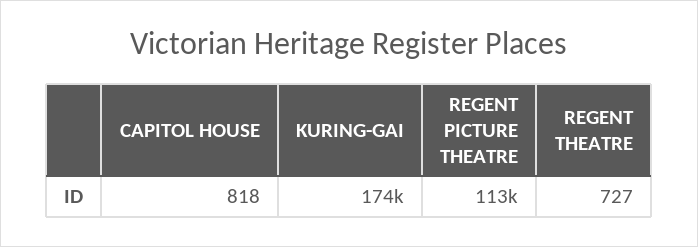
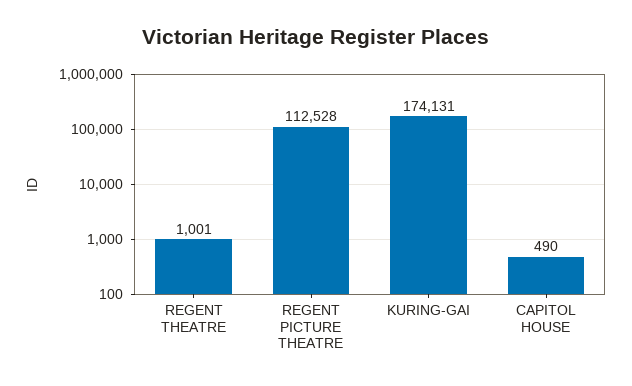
  {
-   "CAPITOL HOUSE": 818,
+   "CAPITOL HOUSE": 490,
    "KURING-GAI": 174131,
    "REGENT PICTURE THEATRE": 112528,
-   "REGENT THEATRE": 727
+   "REGENT THEATRE": 1001
  }

